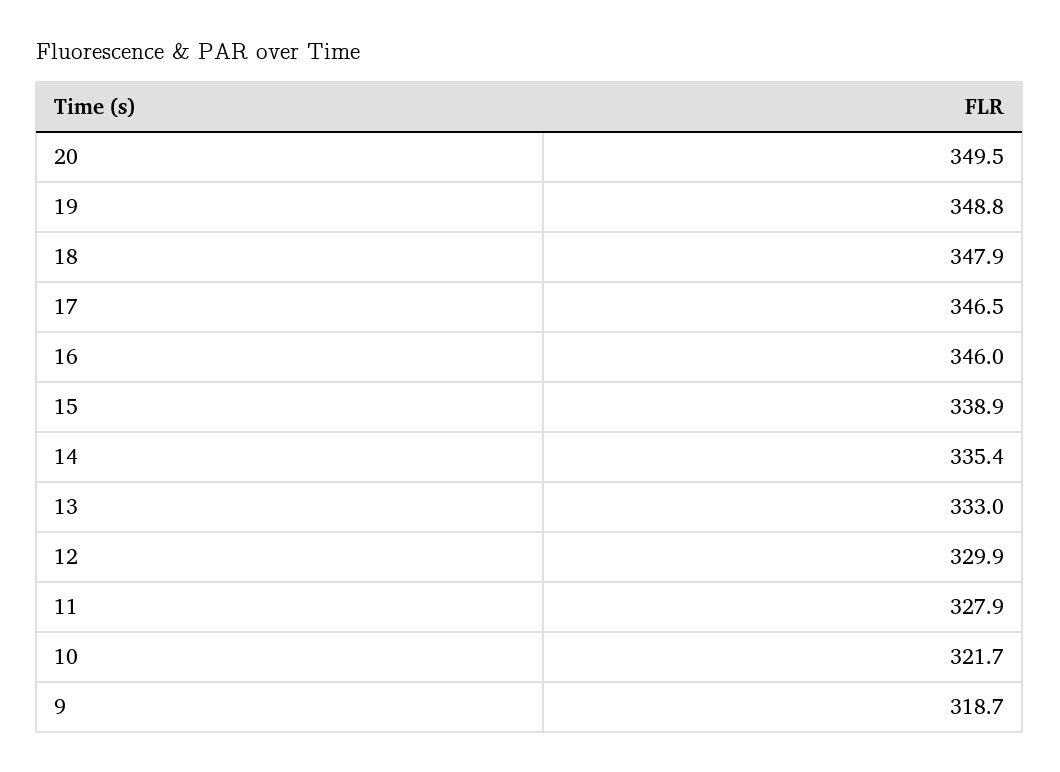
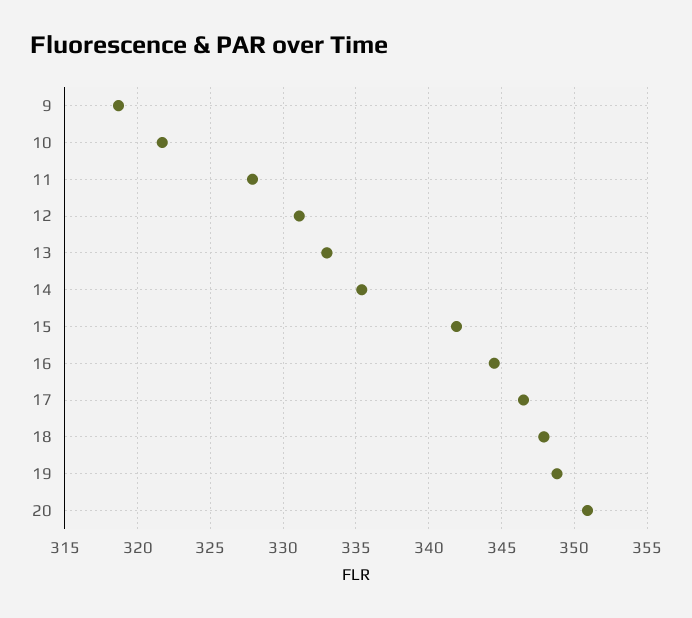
  {
-   "20": 349.5,
+   "20": 351,
    "19": 348.8,
    "18": 347.9,
    "17": 346.5,
-   "16": 346,
+   "16": 344.5,
-   "15": 338.9,
+   "15": 342,
    "14": 335.4,
    "13": 333,
-   "12": 329.9,
+   "12": 331,
    "11": 327.9,
    "10": 321.7,
    "9": 318.7
  }

